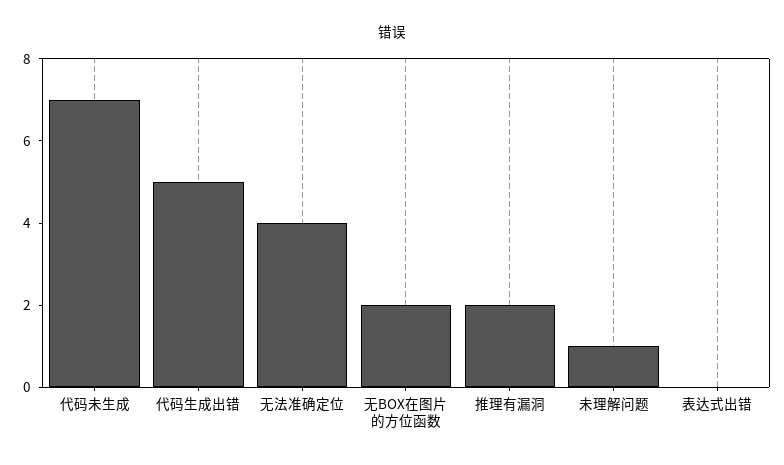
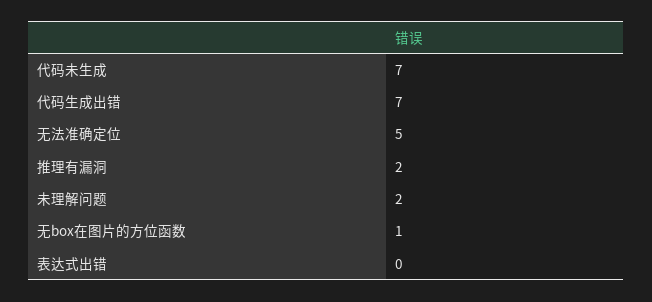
  {
    "代码未生成": 7,
-   "代码生成出错": 5,
+   "代码生成出错": 7,
-   "无法准确定位": 4,
+   "无法准确定位": 5,
-   "无BOX在图片的方位函数": 2,
+   "无BOX在图片的方位函数": 1,
    "推理有漏洞": 2,
-   "未理解问题": 1,
+   "未理解问题": 2,
    "表达式出错": 0
  }

